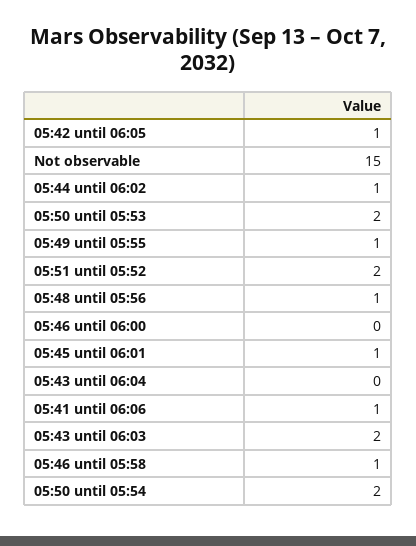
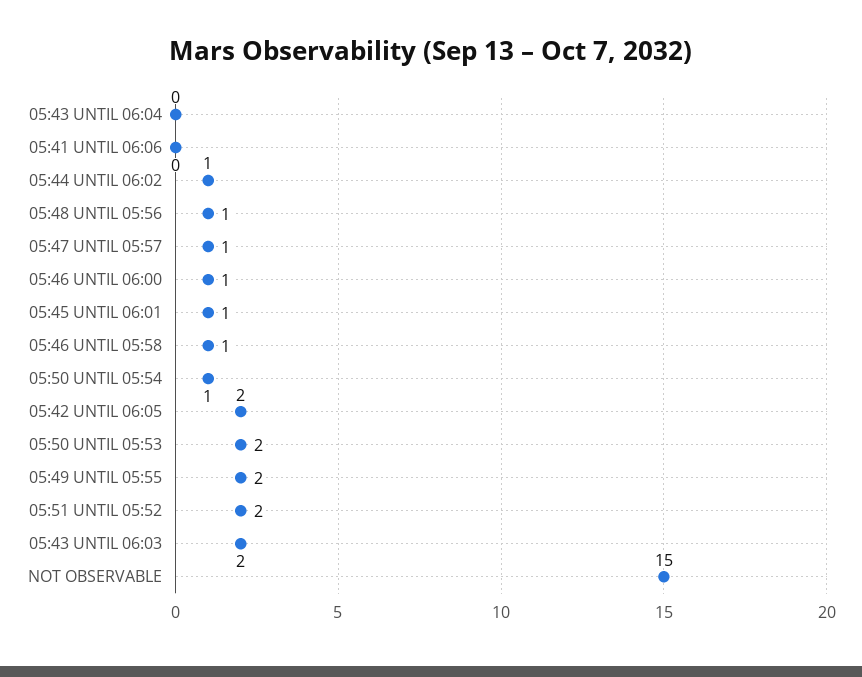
  {
-   "05:42 until 06:05": 1,
+   "05:42 until 06:05": 2,
    "Not observable": 15,
    "05:44 until 06:02": 1,
    "05:50 until 05:53": 2,
-   "05:49 until 05:55": 1,
+   "05:49 until 05:55": 2,
    "05:51 until 05:52": 2,
    "05:48 until 05:56": 1,
-   "05:46 until 06:00": 0,
+   "05:46 until 06:00": 1,
    "05:45 until 06:01": 1,
    "05:43 until 06:04": 0,
-   "05:41 until 06:06": 1,
+   "05:41 until 06:06": 0,
    "05:43 until 06:03": 2,
    "05:46 until 05:58": 1,
-   "05:50 until 05:54": 2
+   "05:50 until 05:54": 1,
+   "05:47 UNTIL 05:57": 1
  }

